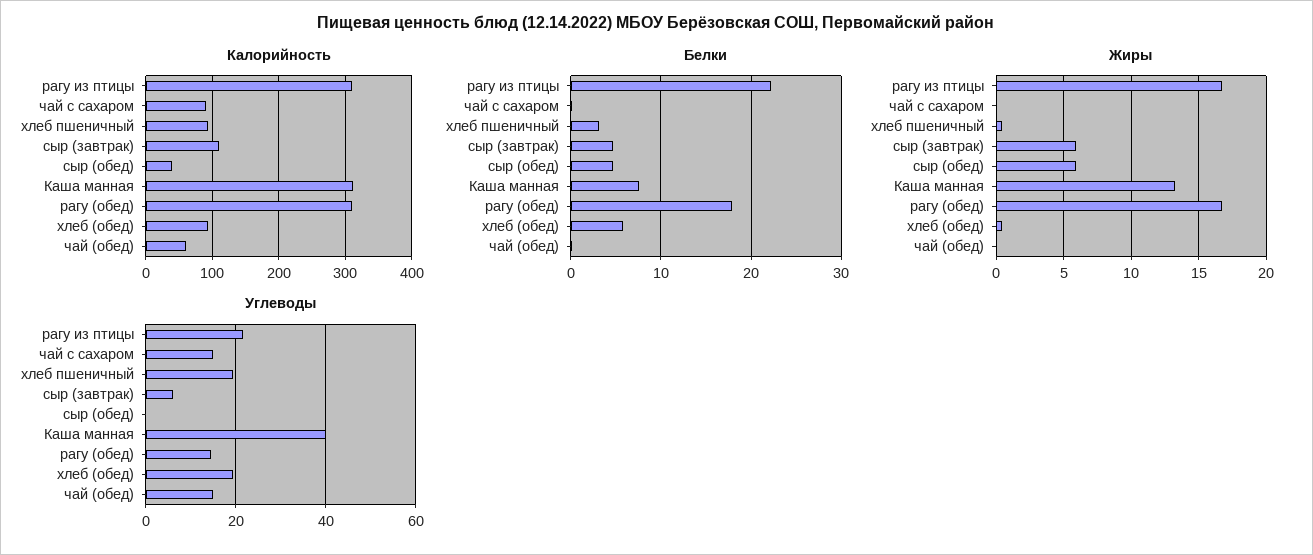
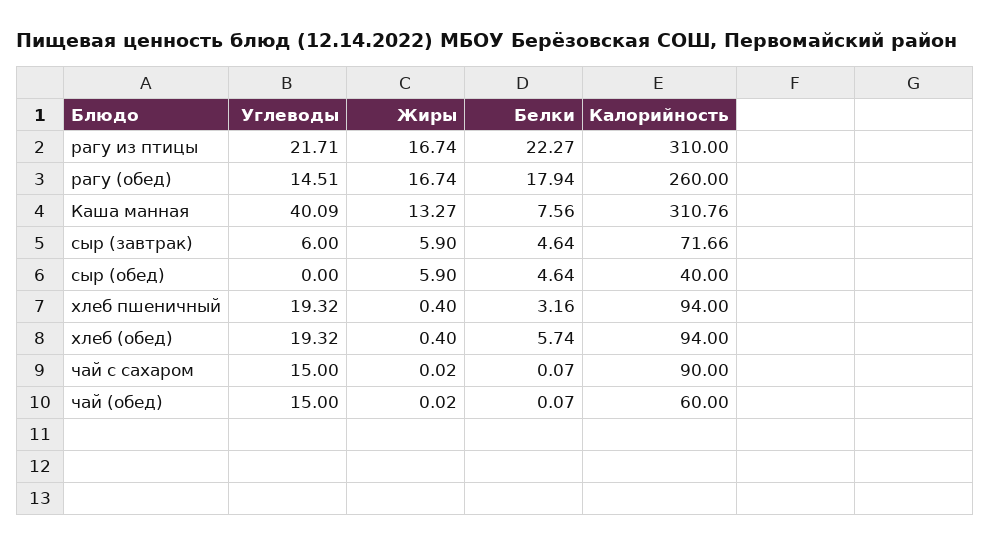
  {
    "Калорийность": {
      "рагу из птицы": 310,
      "чай с сахаром": 90,
      "хлеб пшеничный": 94,
-     "сыр (завтрак)": 110,
+     "сыр (завтрак)": 71.66,
      "сыр (обед)": 40,
      "Каша манная": 310.76,
-     "рагу (обед)": 310,
+     "рагу (обед)": 260,
      "хлеб (обед)": 94,
      "чай (обед)": 60
    },
    "Белки": {
      "рагу из птицы": 22.27,
      "чай с сахаром": 0.07,
      "хлеб пшеничный": 3.16,
      "сыр (завтрак)": 4.64,
      "сыр (обед)": 4.64,
      "Каша манная": 7.56,
      "рагу (обед)": 17.94,
      "хлеб (обед)": 5.74,
      "чай (обед)": 0.07
    },
    "Жиры": {
      "рагу из птицы": 16.74,
      "чай с сахаром": 0.02,
      "хлеб пшеничный": 0.4,
      "сыр (завтрак)": 5.9,
      "сыр (обед)": 5.9,
      "Каша манная": 13.27,
      "рагу (обед)": 16.74,
      "хлеб (обед)": 0.4,
      "чай (обед)": 0.02
    },
    "Углеводы": {
      "рагу из птицы": 21.71,
      "чай с сахаром": 15,
      "хлеб пшеничный": 19.32,
      "сыр (завтрак)": 6,
      "сыр (обед)": 0,
      "Каша манная": 40.09,
      "рагу (обед)": 14.51,
      "хлеб (обед)": 19.32,
      "чай (обед)": 15
    }
  }

